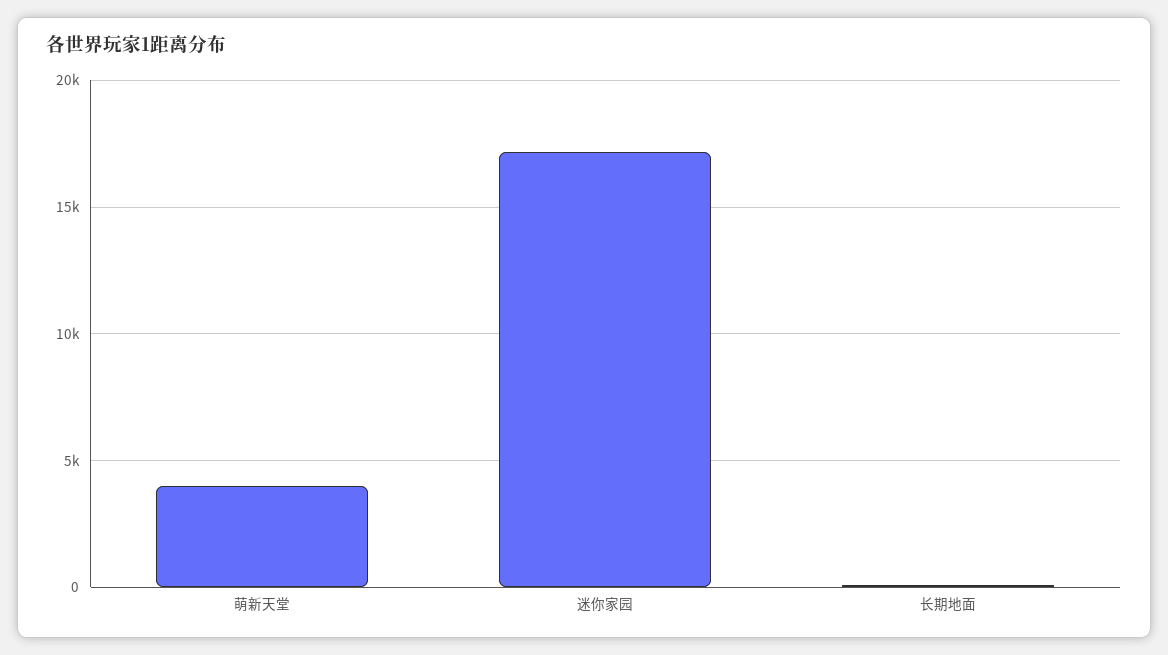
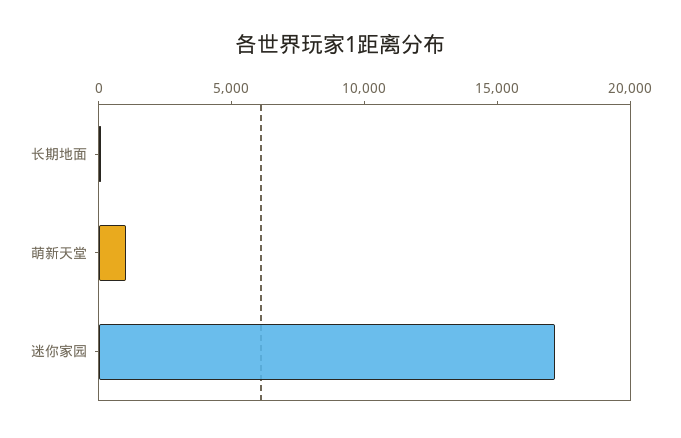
  {
-   "萌新天堂": 4000,
+   "萌新天堂": 1000,
    "迷你家园": 17000,
    "长期地面": 0
  }

